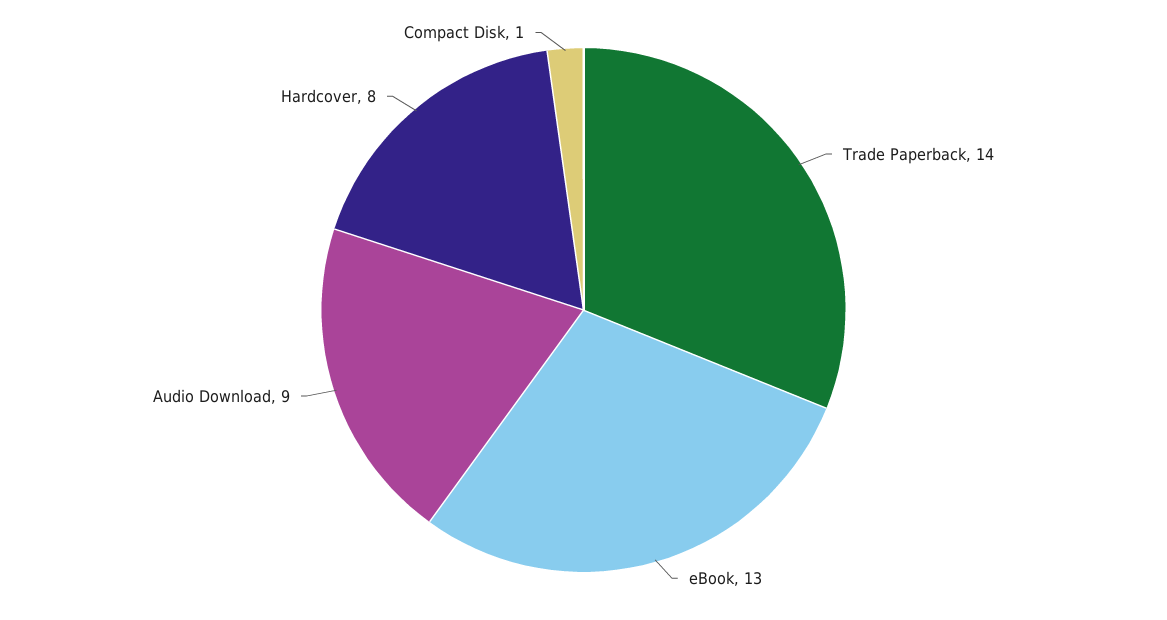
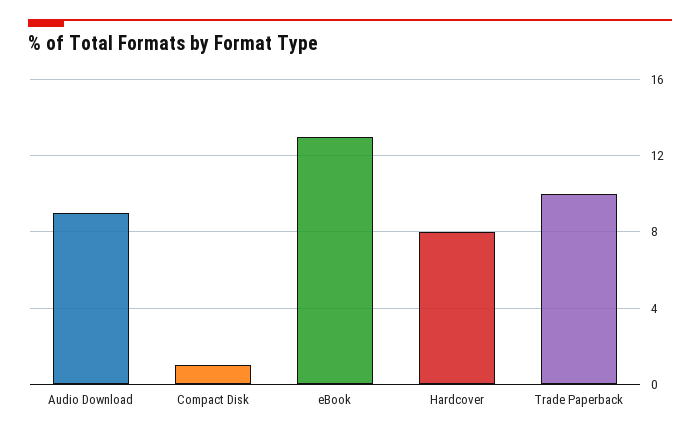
  {
-   "Trade Paperback": 14,
+   "Trade Paperback": 10,
    "eBook": 13,
    "Audio Download": 9,
    "Hardcover": 8,
    "Compact Disk": 1
  }

